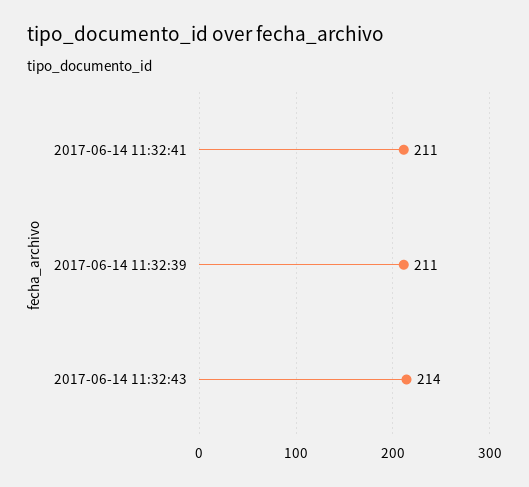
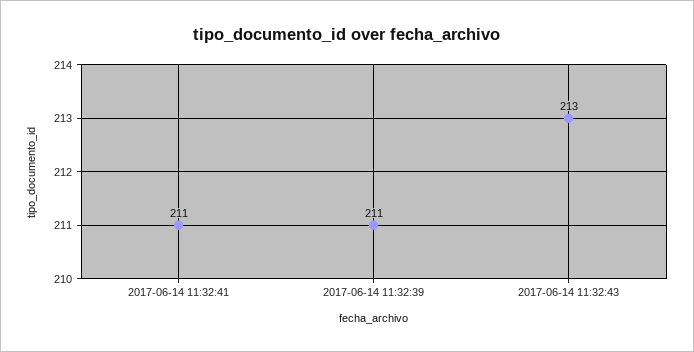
  {
    "2017-06-14 11:32:41": 211,
    "2017-06-14 11:32:39": 211,
-   "2017-06-14 11:32:43": 214
+   "2017-06-14 11:32:43": 213
  }

